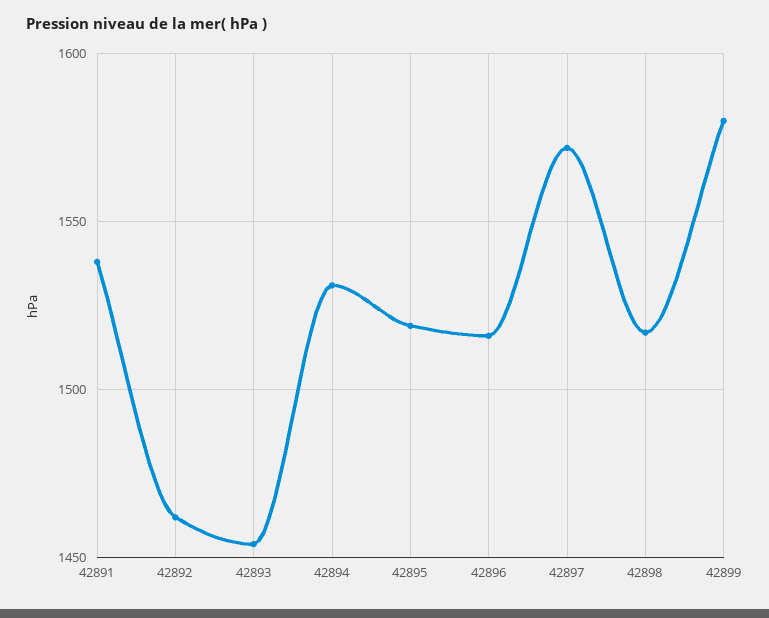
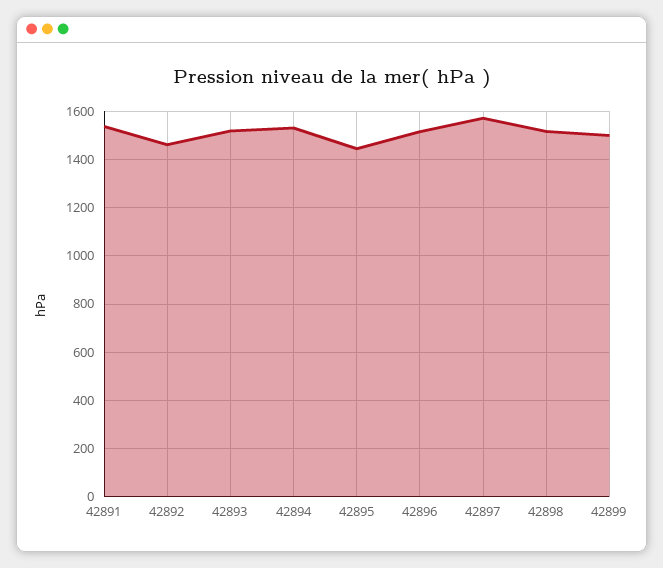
  {
    "42891": 1540,
    "42892": 1460,
-   "42893": 1455,
+   "42893": 1525,
    "42894": 1530,
-   "42895": 1520,
+   "42895": 1450,
    "42896": 1515,
    "42897": 1570,
    "42898": 1515,
-   "42899": 1580
+   "42899": 1500
  }

